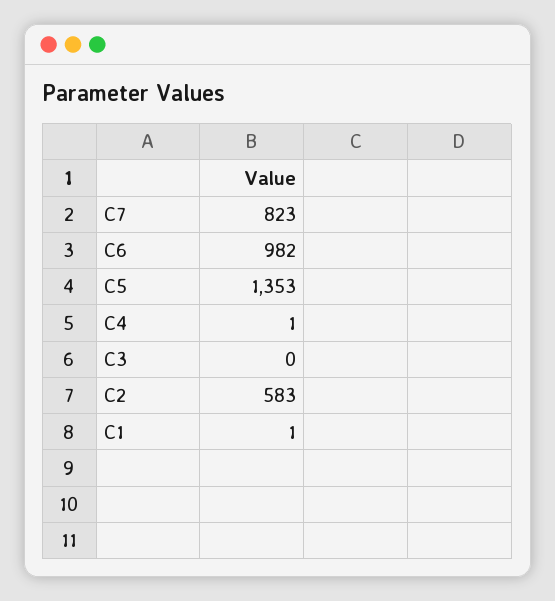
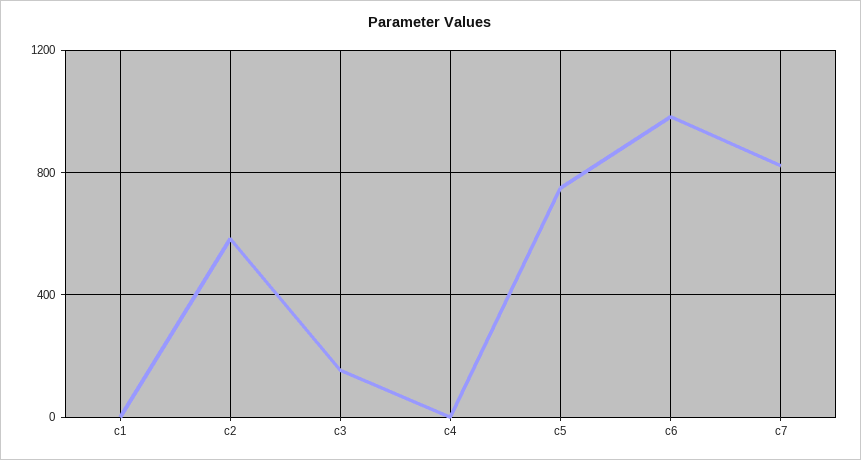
  {
    "C7": 823,
    "C6": 982,
-   "C5": 1353,
+   "C5": 750,
    "C4": 1,
-   "C3": 0,
+   "C3": 150,
    "C2": 583,
    "C1": 1
  }

